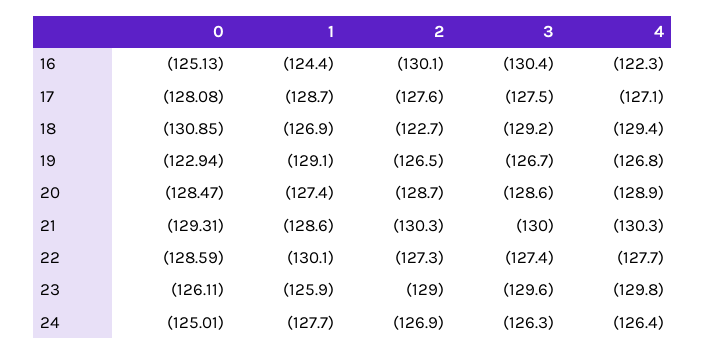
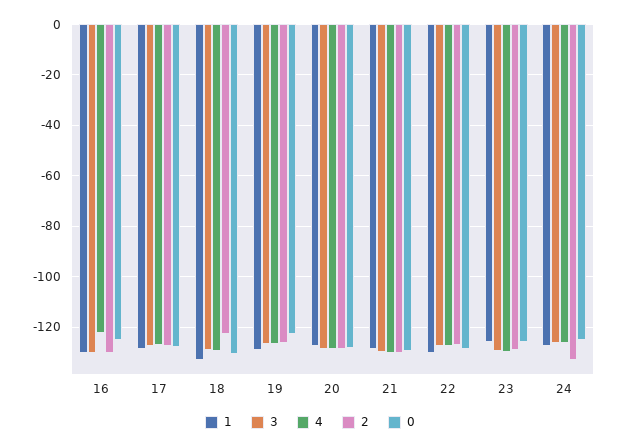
  {
    "0": {
      "16": -125.13,
      "17": -128.08,
      "18": -130.85,
      "19": -122.94,
      "20": -128.47,
      "21": -129.31,
      "22": -128.59,
      "23": -126.11,
      "24": -125.01
    },
    "1": {
-     "16": -124.4,
+     "16": -130,
      "17": -128.7,
-     "18": -126.9,
+     "18": -132.5,
      "19": -129.1,
      "20": -127.4,
      "21": -128.6,
      "22": -130.1,
      "23": -125.9,
      "24": -127.7
    },
    "2": {
      "16": -130.1,
      "17": -127.6,
      "18": -122.7,
      "19": -126.5,
      "20": -128.7,
      "21": -130.3,
      "22": -127.3,
      "23": -129,
-     "24": -126.9
+     "24": -132.5
    },
    "3": {
      "16": -130.4,
      "17": -127.5,
      "18": -129.2,
      "19": -126.7,
      "20": -128.6,
      "21": -130,
      "22": -127.4,
      "23": -129.6,
      "24": -126.3
    },
    "4": {
      "16": -122.3,
      "17": -127.1,
      "18": -129.4,
      "19": -126.8,
      "20": -128.9,
      "21": -130.3,
      "22": -127.7,
      "23": -129.8,
      "24": -126.4
    }
  }

